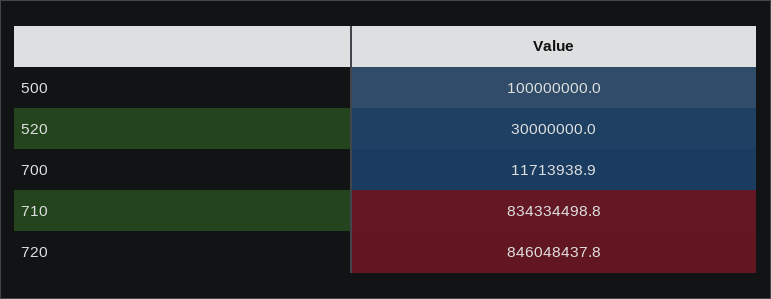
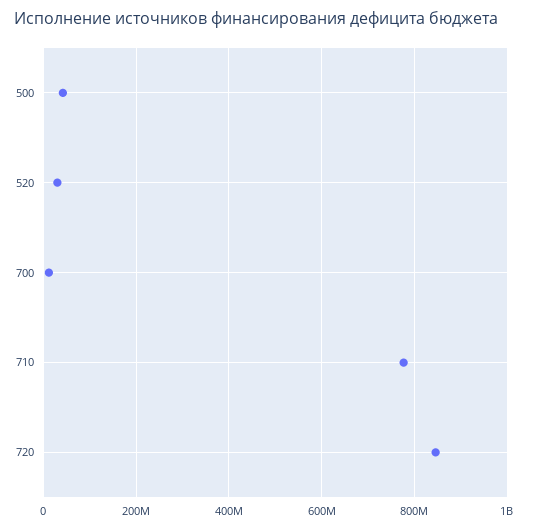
  {
-   "500": 100000000,
+   "500": 40000000,
    "520": 30000000,
    "700": 11713938.9,
-   "710": 834334498.8,
+   "710": 780000000,
    "720": 846048437.8
  }

